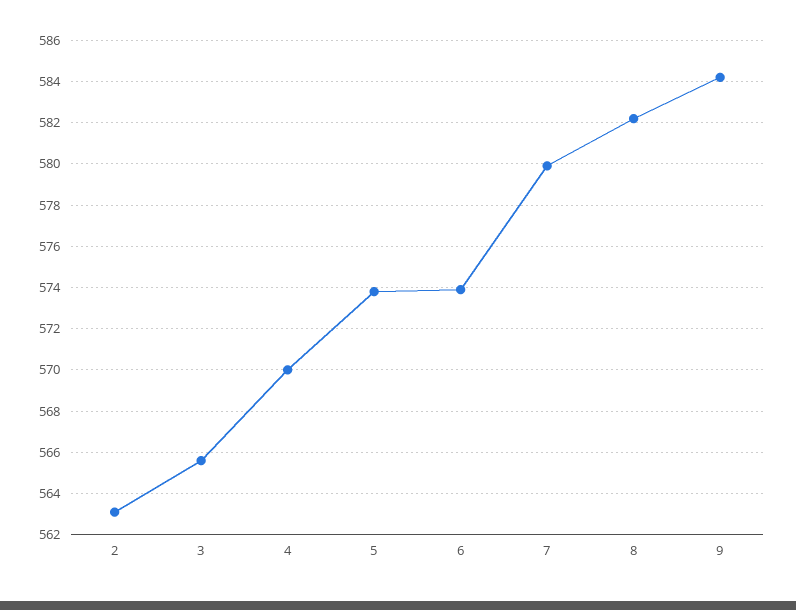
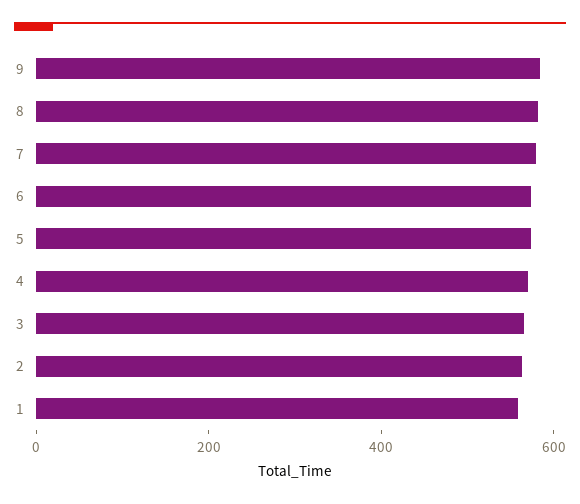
  {
    "2": 563,
    "3": 565.5,
    "4": 570,
    "5": 574,
    "6": 574,
    "7": 580,
    "8": 582,
-   "9": 584
+   "9": 584,
+   "1": 550
  }

